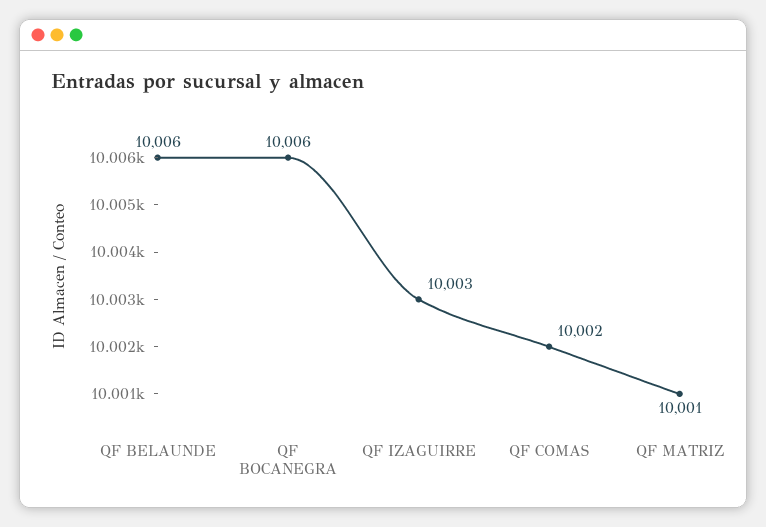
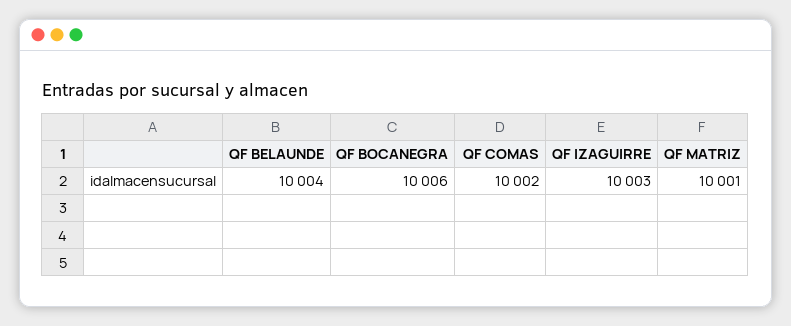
  {
-   "QF BELAUNDE": 10006,
+   "QF BELAUNDE": 10004,
    "QF BOCANEGRA": 10006,
    "QF IZAGUIRRE": 10003,
    "QF COMAS": 10002,
    "QF MATRIZ": 10001
  }

